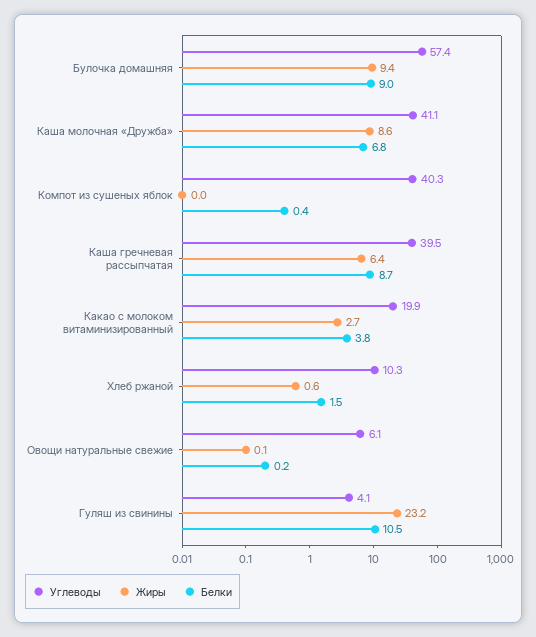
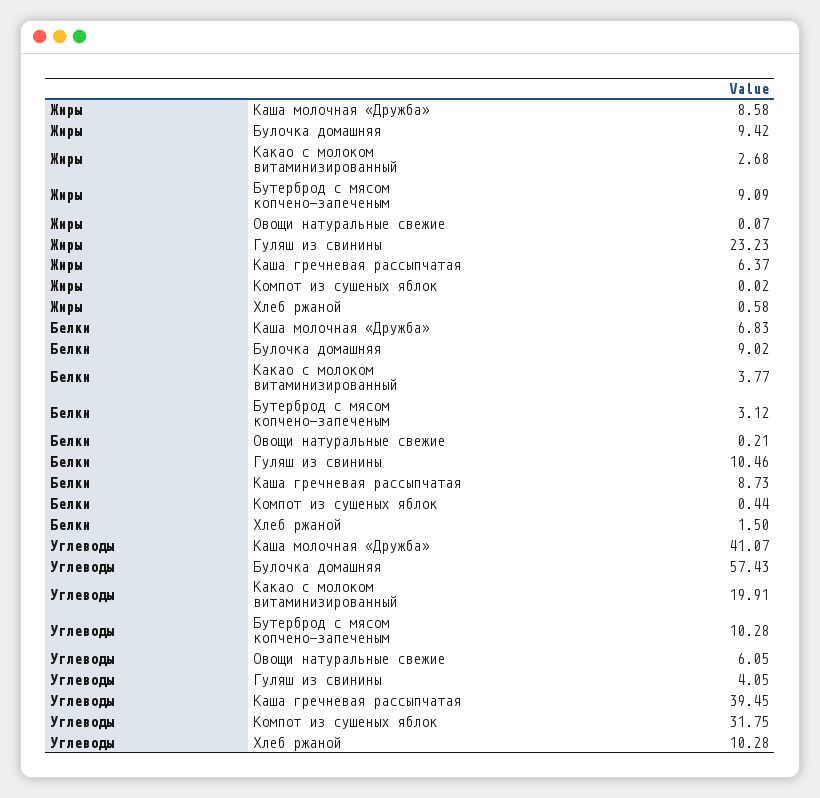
  {
    "Углеводы": {
      "Булочка домашняя": 57.43,
      "Каша молочная «Дружба»": 41.07,
-     "Компот из сушеных яблок": 40.3,
+     "Компот из сушеных яблок": 31.75,
      "Каша гречневая рассыпчатая": 39.45,
      "Какао с молоком витаминизированный": 19.91,
      "Хлеб ржаной": 10.28,
      "Овощи натуральные свежие": 6.05,
-     "Гуляш из свинины": 4.05
+     "Гуляш из свинины": 4.05,
+     "Бутерброд с мясом копчено-запеченым": 10.28
    },
    "Жиры": {
      "Булочка домашняя": 9.42,
      "Каша молочная «Дружба»": 8.58,
      "Компот из сушеных яблок": 0.02,
      "Каша гречневая рассыпчатая": 6.37,
      "Какао с молоком витаминизированный": 2.68,
      "Хлеб ржаной": 0.58,
      "Овощи натуральные свежие": 0.07,
-     "Гуляш из свинины": 23.23
+     "Гуляш из свинины": 23.23,
+     "Бутерброд с мясом копчено-запеченым": 9.09
    },
    "Белки": {
      "Булочка домашняя": 9.02,
      "Каша молочная «Дружба»": 6.83,
      "Компот из сушеных яблок": 0.44,
      "Каша гречневая рассыпчатая": 8.73,
      "Какао с молоком витаминизированный": 3.77,
      "Хлеб ржаной": 1.5,
      "Овощи натуральные свежие": 0.21,
-     "Гуляш из свинины": 10.46
+     "Гуляш из свинины": 10.46,
+     "Бутерброд с мясом копчено-запеченым": 3.12
    }
  }

